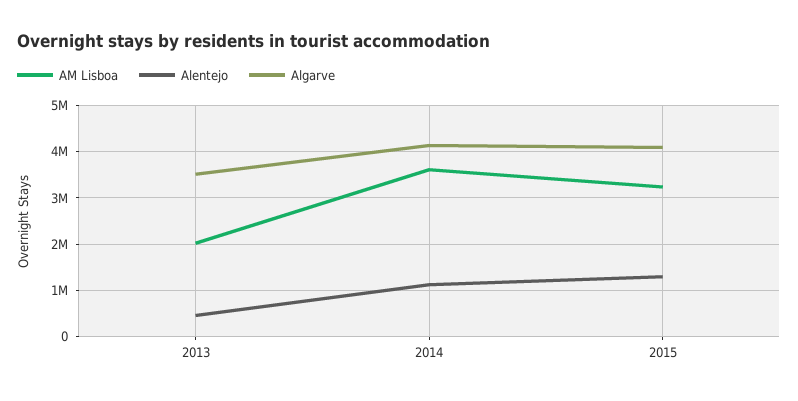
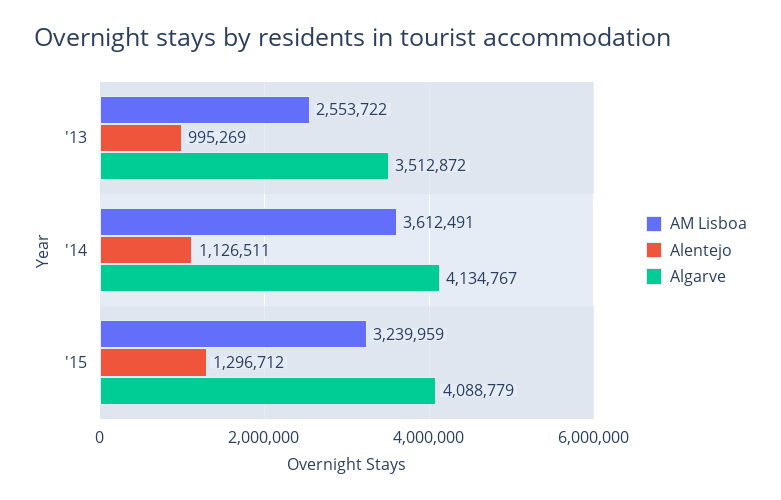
  {
    "AM Lisboa": {
-     "2013": 2000000,
+     "2013": 2553722,
      "2014": 3612491,
      "2015": 3239959
    },
    "Alentejo": {
-     "2013": 400000,
+     "2013": 995269,
      "2014": 1126511,
      "2015": 1296712
    },
    "Algarve": {
      "2013": 3512872,
      "2014": 4134767,
      "2015": 4088779
    }
  }

